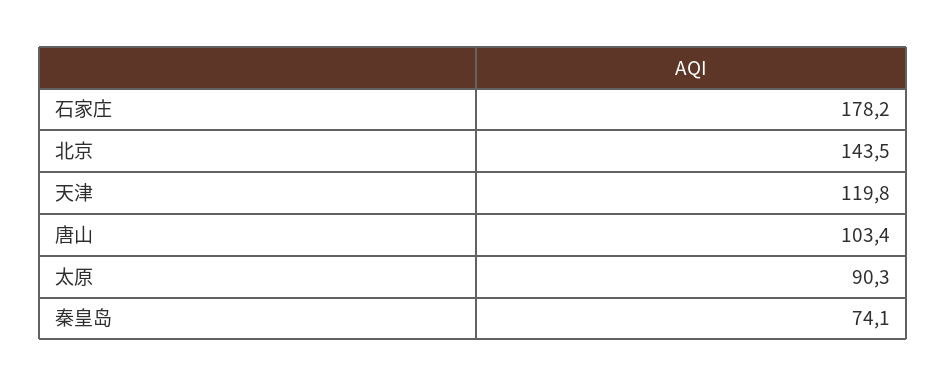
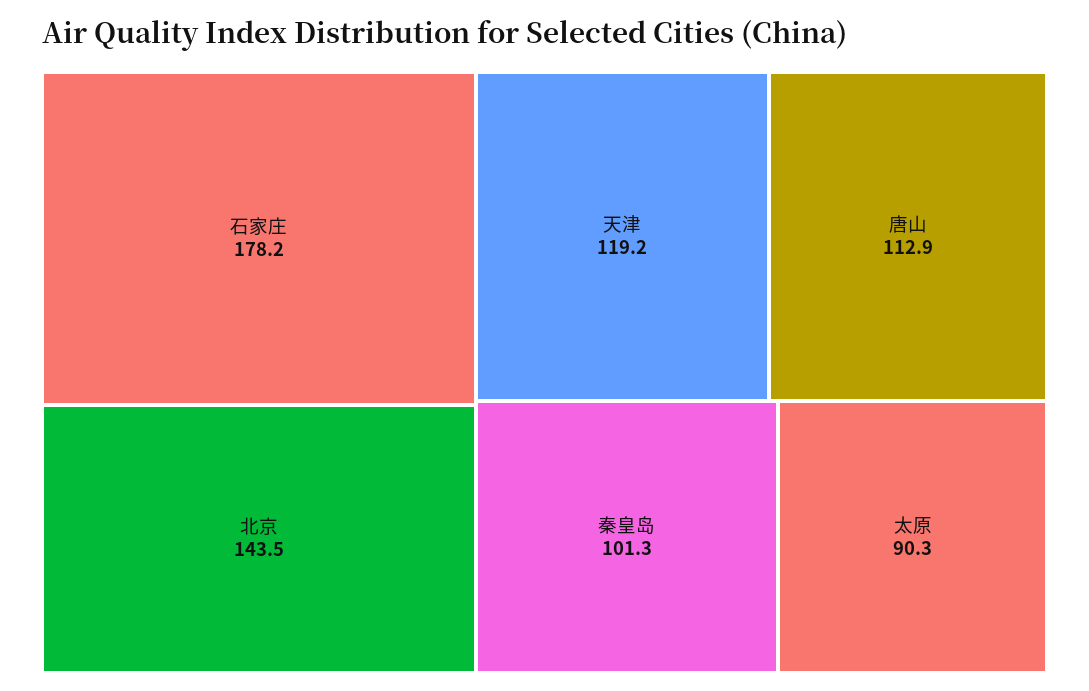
  {
    "石家庄": 178.2,
    "北京": 143.5,
-   "天津": 119.8,
+   "天津": 119.2,
-   "唐山": 103.4,
+   "唐山": 112.9,
    "太原": 90.3,
-   "秦皇岛": 74.1
+   "秦皇岛": 101.3
  }

